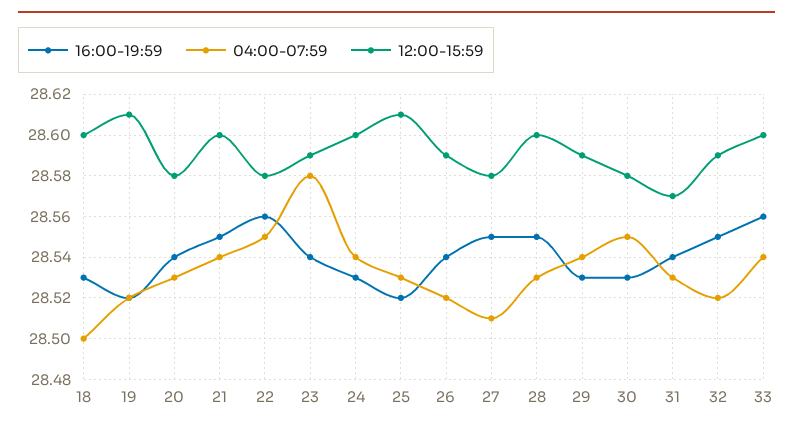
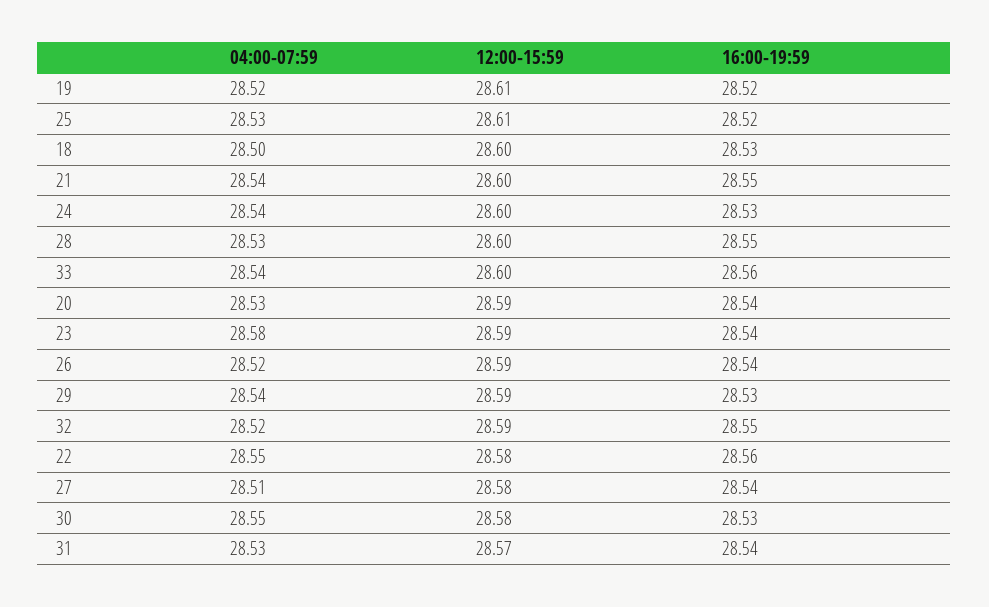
  {
    "16:00-19:59": {
      "18": 28.53,
      "19": 28.52,
      "20": 28.54,
      "21": 28.55,
      "22": 28.56,
      "23": 28.54,
      "24": 28.53,
      "25": 28.52,
      "26": 28.54,
-     "27": 28.55,
+     "27": 28.54,
      "28": 28.55,
      "29": 28.53,
      "30": 28.53,
      "31": 28.54,
      "32": 28.55,
      "33": 28.56
    },
    "04:00-07:59": {
      "18": 28.5,
      "19": 28.52,
      "20": 28.53,
      "21": 28.54,
      "22": 28.55,
      "23": 28.58,
      "24": 28.54,
      "25": 28.53,
      "26": 28.52,
      "27": 28.51,
      "28": 28.53,
      "29": 28.54,
      "30": 28.55,
      "31": 28.53,
      "32": 28.52,
      "33": 28.54
    },
    "12:00-15:59": {
      "18": 28.6,
      "19": 28.61,
-     "20": 28.58,
+     "20": 28.59,
      "21": 28.6,
      "22": 28.58,
      "23": 28.59,
      "24": 28.6,
      "25": 28.61,
      "26": 28.59,
      "27": 28.58,
      "28": 28.6,
      "29": 28.59,
      "30": 28.58,
      "31": 28.57,
      "32": 28.59,
      "33": 28.6
    }
  }

